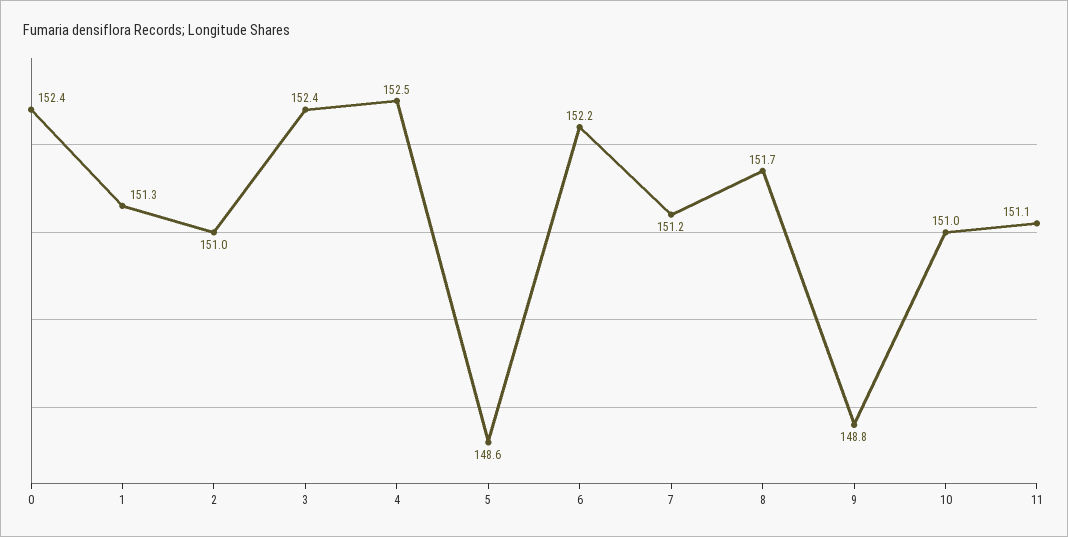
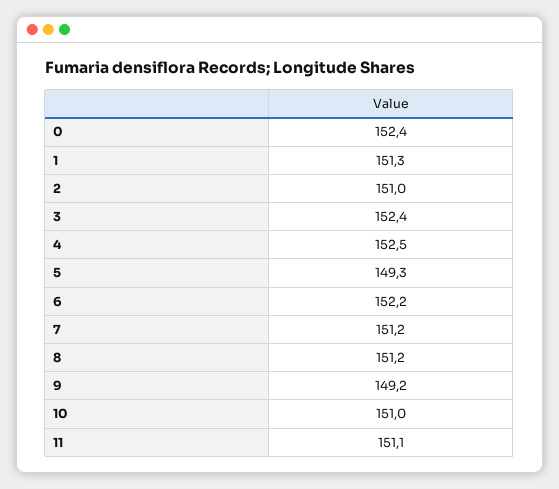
  {
    "0": 152.4,
    "1": 151.3,
    "2": 151,
    "3": 152.4,
    "4": 152.5,
-   "5": 148.6,
+   "5": 149.3,
    "6": 152.2,
    "7": 151.2,
-   "8": 151.7,
+   "8": 151.2,
-   "9": 148.8,
+   "9": 149.2,
    "10": 151,
    "11": 151.1
  }

